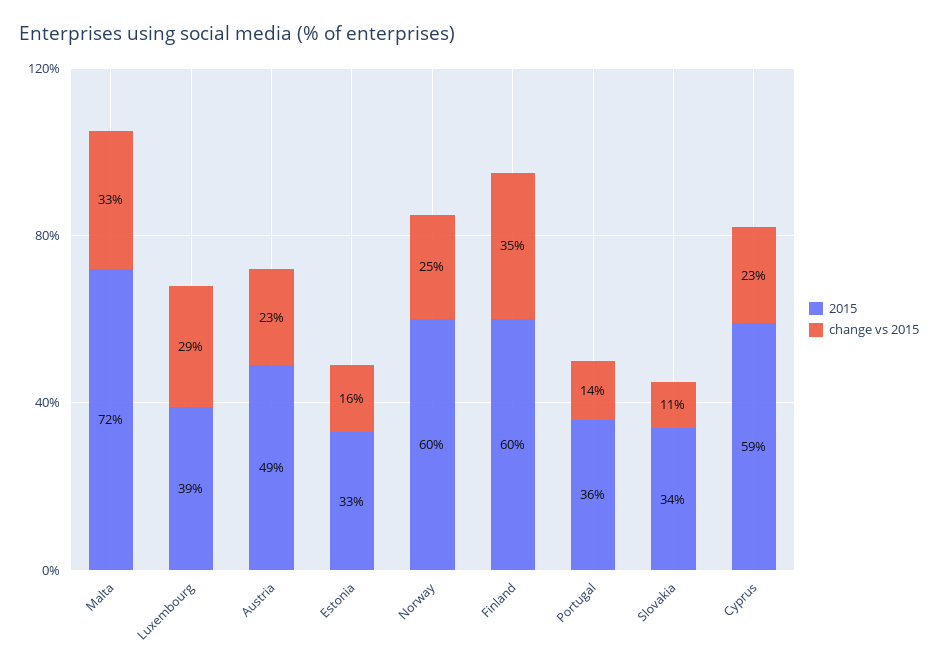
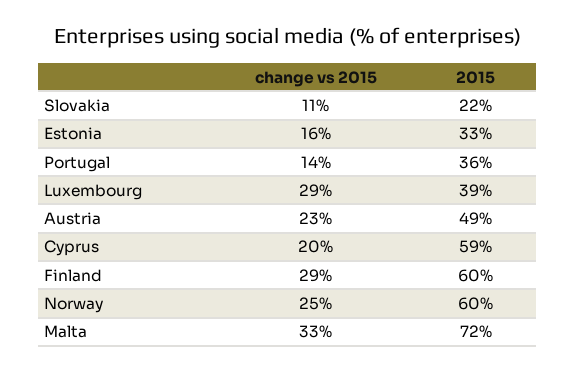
  {
    "2015": {
      "Malta": 72,
      "Luxembourg": 39,
      "Austria": 49,
      "Estonia": 33,
      "Norway": 60,
      "Finland": 60,
      "Portugal": 36,
-     "Slovakia": 34,
+     "Slovakia": 22,
      "Cyprus": 59
    },
    "change vs 2015": {
      "Malta": 33,
      "Luxembourg": 29,
      "Austria": 23,
      "Estonia": 16,
      "Norway": 25,
-     "Finland": 35,
+     "Finland": 29,
      "Portugal": 14,
      "Slovakia": 11,
-     "Cyprus": 23
+     "Cyprus": 20
    }
  }

